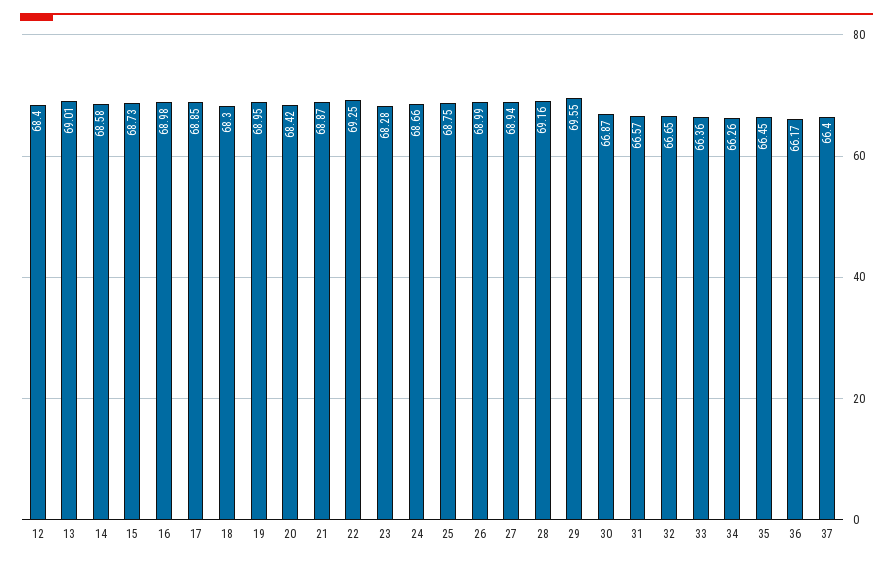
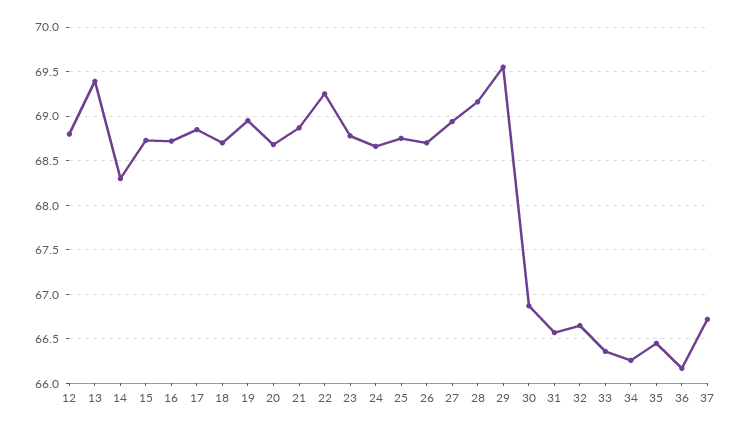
  {
-   "12": 68.4,
+   "12": 68.8,
-   "13": 69.01,
+   "13": 69.4,
-   "14": 68.58,
+   "14": 68.3,
    "15": 68.73,
-   "16": 68.98,
+   "16": 68.7,
    "17": 68.85,
-   "18": 68.3,
+   "18": 68.7,
    "19": 68.95,
-   "20": 68.42,
+   "20": 68.7,
    "21": 68.87,
    "22": 69.25,
-   "23": 68.28,
+   "23": 68.8,
    "24": 68.66,
    "25": 68.75,
-   "26": 68.99,
+   "26": 68.7,
    "27": 68.94,
    "28": 69.16,
    "29": 69.55,
    "30": 66.87,
    "31": 66.57,
    "32": 66.65,
    "33": 66.36,
    "34": 66.26,
    "35": 66.45,
    "36": 66.17,
-   "37": 66.4
+   "37": 66.7
  }

